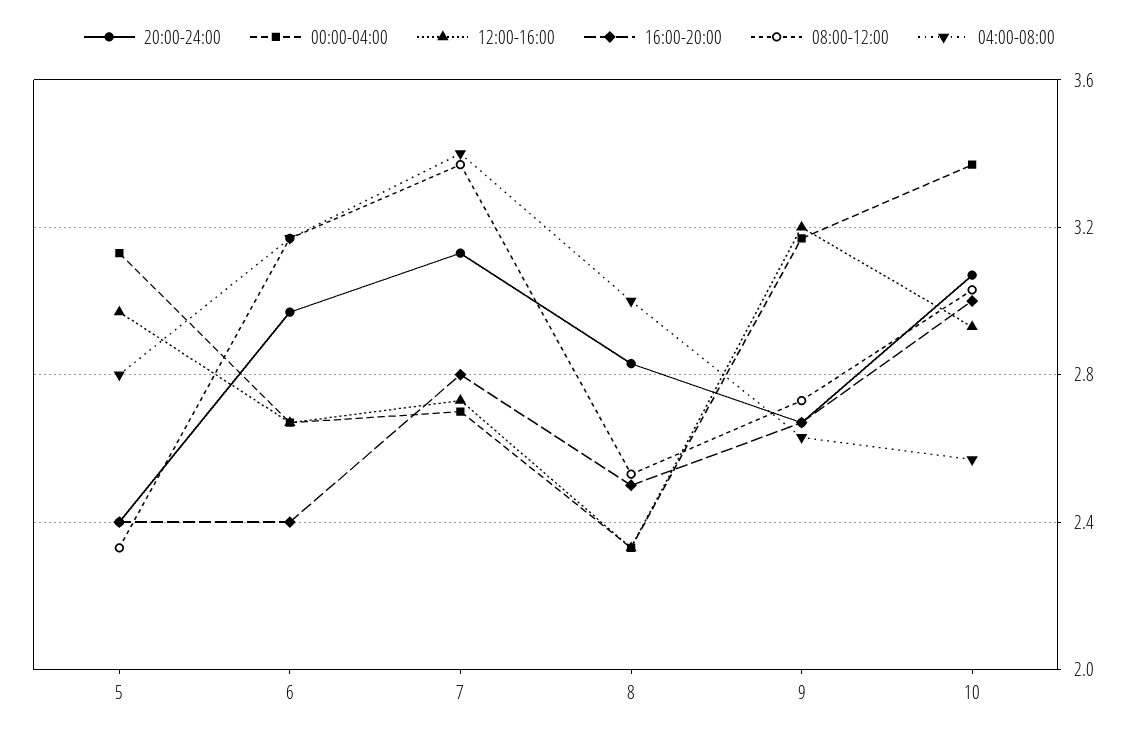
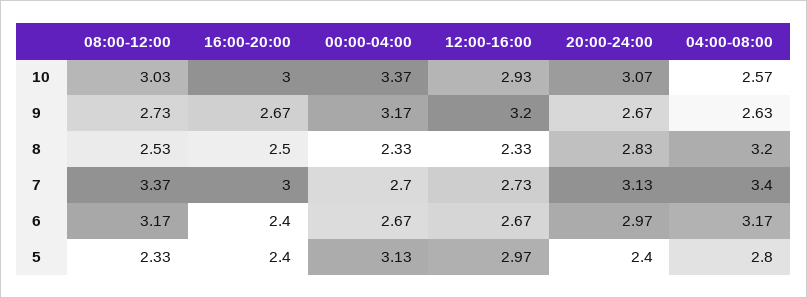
  {
    "20:00-24:00": {
      "5": 2.4,
      "6": 2.97,
      "7": 3.13,
      "8": 2.83,
      "9": 2.67,
      "10": 3.07
    },
    "00:00-04:00": {
      "5": 3.13,
      "6": 2.67,
      "7": 2.7,
      "8": 2.33,
      "9": 3.17,
      "10": 3.37
    },
    "12:00-16:00": {
      "5": 2.97,
      "6": 2.67,
      "7": 2.73,
      "8": 2.33,
      "9": 3.2,
      "10": 2.93
    },
    "16:00-20:00": {
      "5": 2.4,
      "6": 2.4,
-     "7": 2.8,
+     "7": 3,
      "8": 2.5,
      "9": 2.67,
      "10": 3
    },
    "08:00-12:00": {
      "5": 2.33,
      "6": 3.17,
      "7": 3.37,
      "8": 2.53,
      "9": 2.73,
      "10": 3.03
    },
    "04:00-08:00": {
      "5": 2.8,
      "6": 3.17,
      "7": 3.4,
-     "8": 3,
+     "8": 3.2,
      "9": 2.63,
      "10": 2.57
    }
  }

